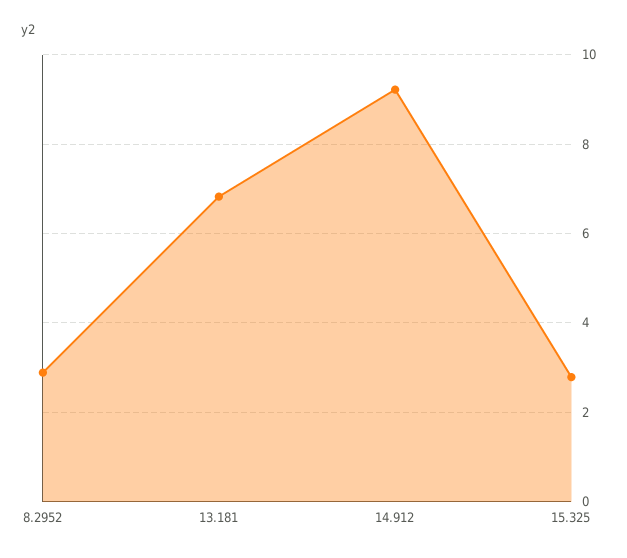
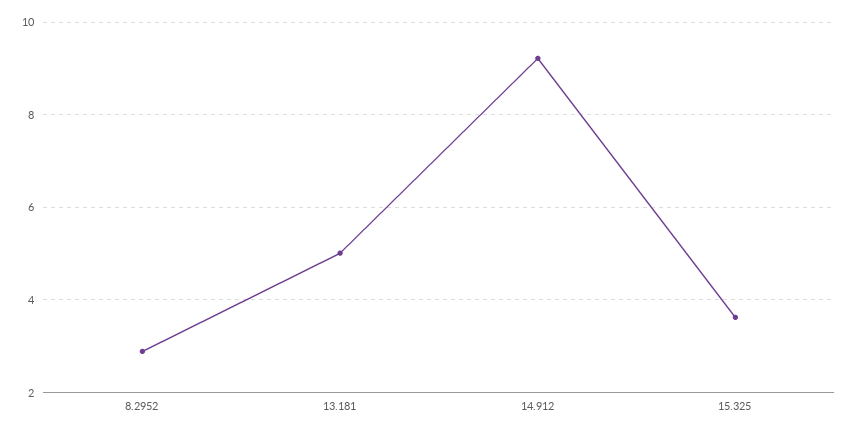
  {
    "8.2952": 2.8,
-   "13.181": 6.8,
+   "13.181": 5,
    "14.912": 9.2,
-   "15.325": 2.8
+   "15.325": 3.6
  }

